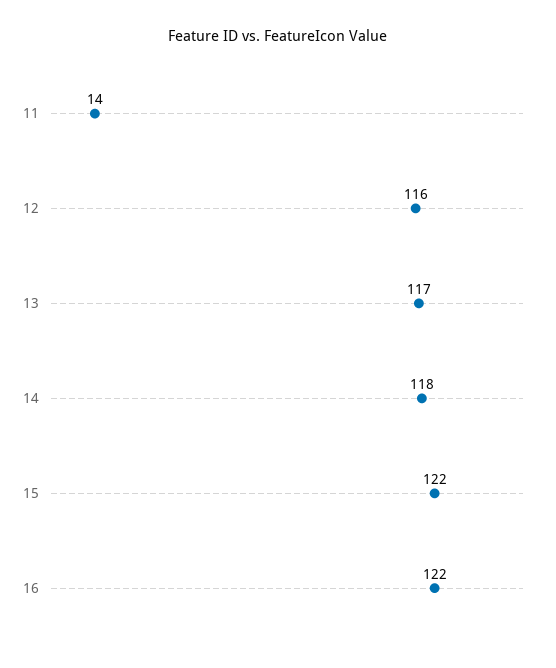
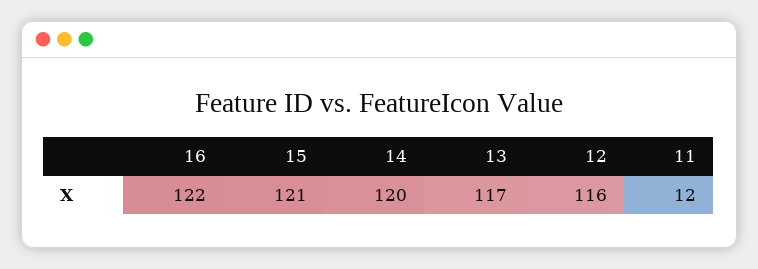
  {
-   "11": 14,
+   "11": 12,
    "12": 116,
    "13": 117,
-   "14": 118,
+   "14": 120,
-   "15": 122,
+   "15": 121,
    "16": 122
  }

